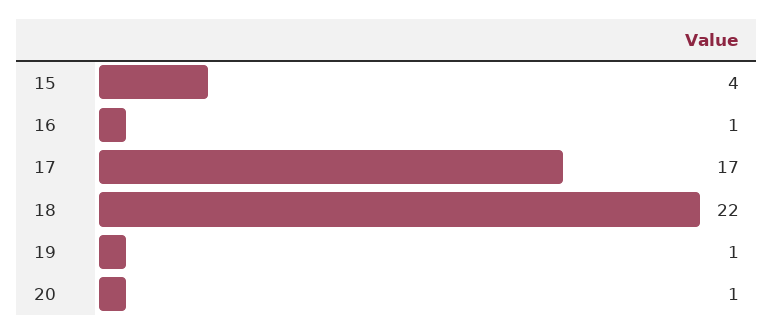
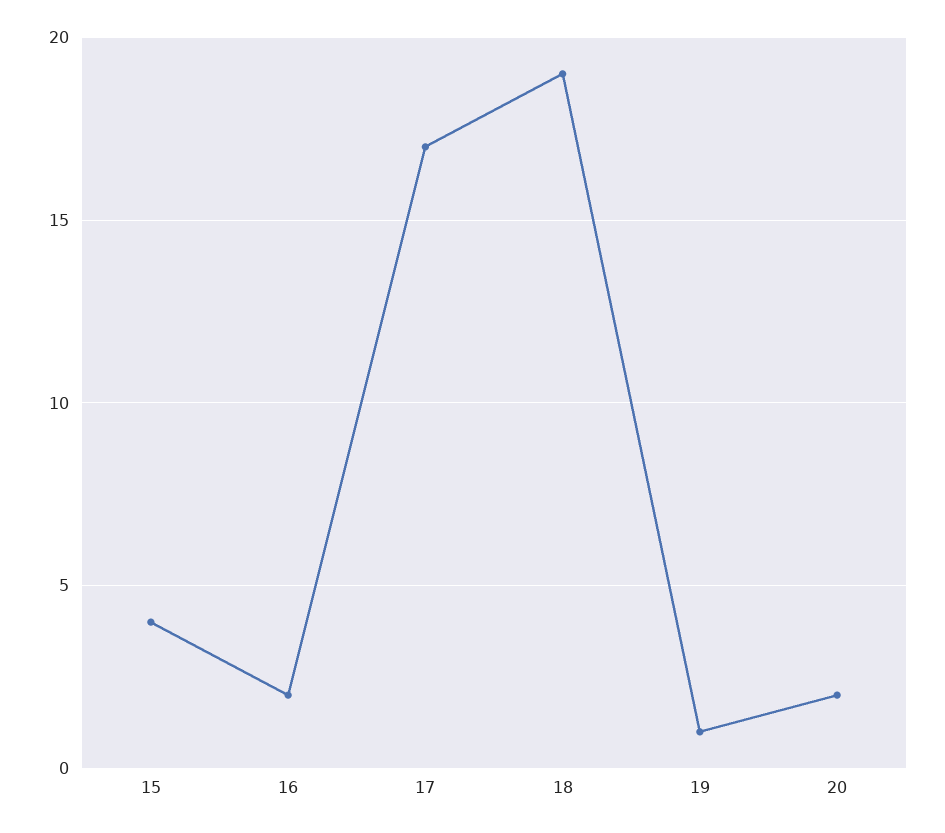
  {
    "15": 4,
-   "16": 1,
+   "16": 2,
    "17": 17,
-   "18": 22,
+   "18": 19,
    "19": 1,
-   "20": 1
+   "20": 2
  }

